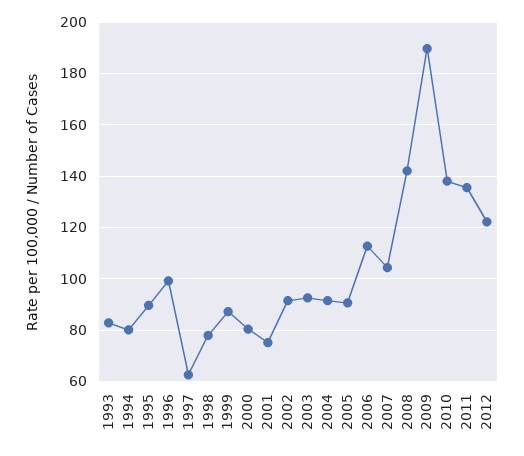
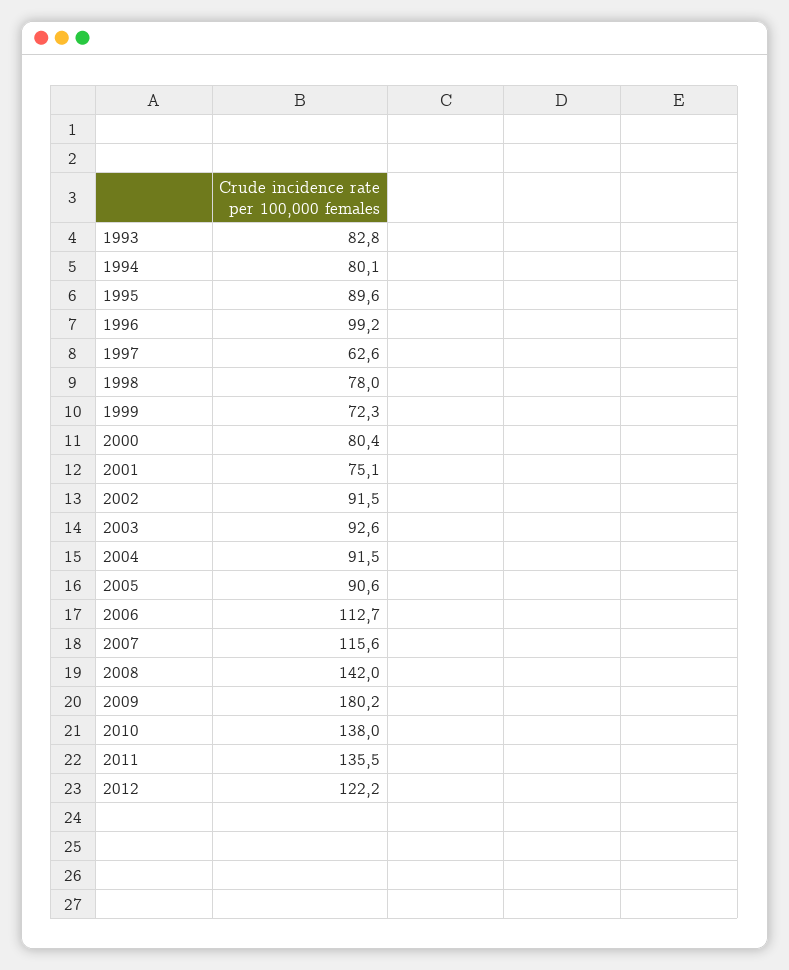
  {
    "1993": 82.8,
    "1994": 80.1,
    "1995": 89.6,
    "1996": 99.2,
    "1997": 62.6,
    "1998": 78,
-   "1999": 87.5,
+   "1999": 72.3,
    "2000": 80.4,
    "2001": 75.1,
    "2002": 91.5,
    "2003": 92.6,
    "2004": 91.5,
    "2005": 90.6,
    "2006": 112.7,
-   "2007": 105,
+   "2007": 115.6,
    "2008": 142,
-   "2009": 190,
+   "2009": 180.2,
    "2010": 138,
    "2011": 135.5,
    "2012": 122.2
  }

